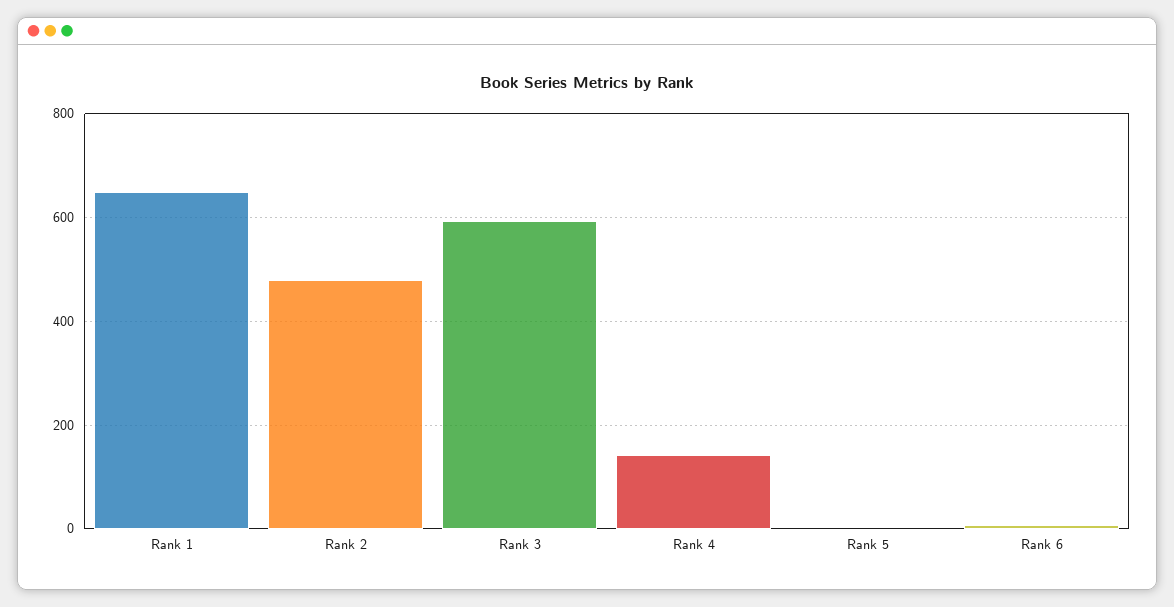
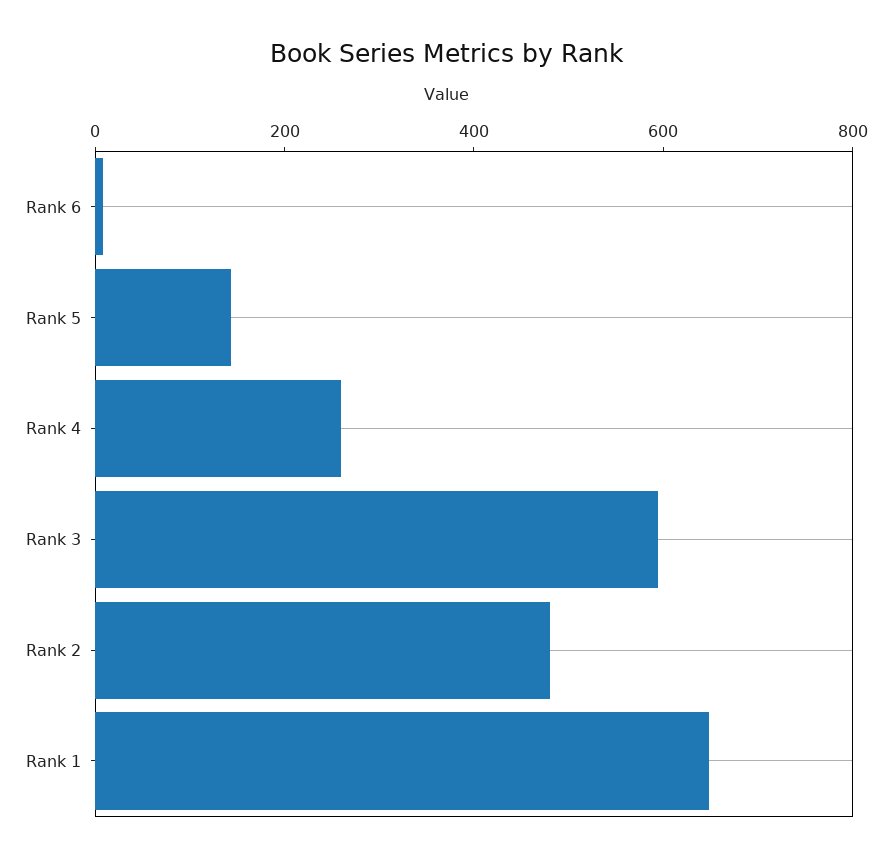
  {
    "Rank 1": 640,
    "Rank 2": 480,
    "Rank 3": 600,
-   "Rank 4": 140,
+   "Rank 4": 250,
-   "Rank 5": 0,
+   "Rank 5": 150,
    "Rank 6": 0
  }

